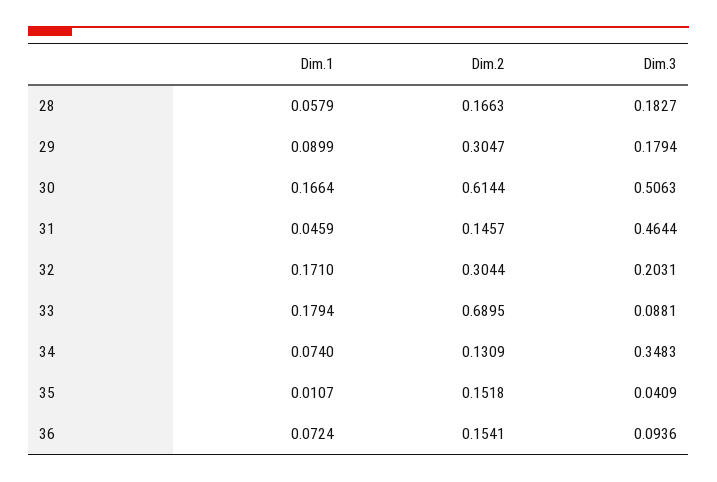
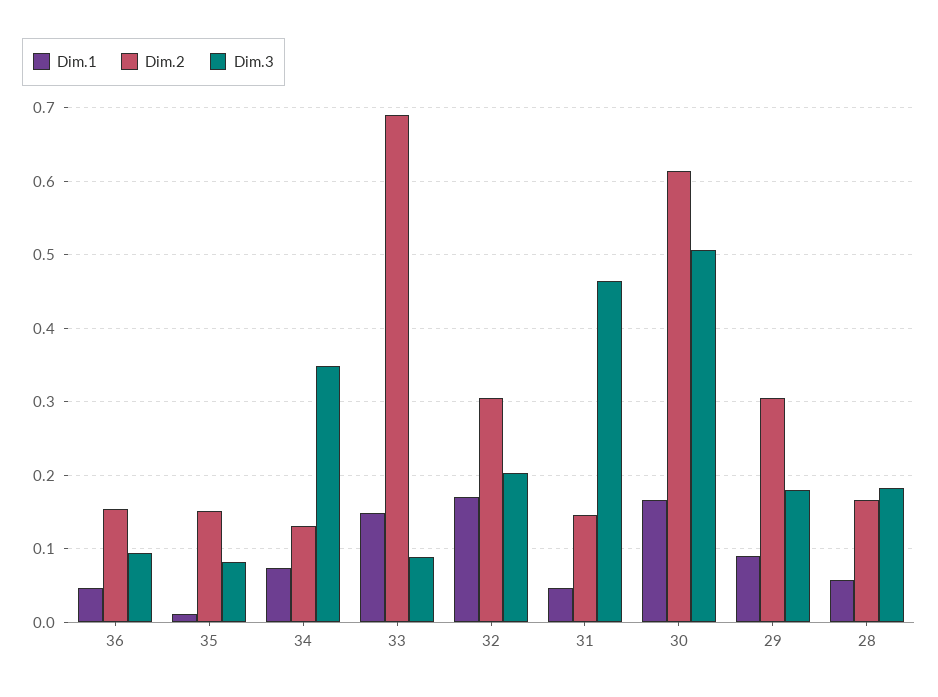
  {
    "Dim.1": {
      "28": 0.0579,
      "29": 0.0899,
      "30": 0.1664,
      "31": 0.0459,
      "32": 0.171,
-     "33": 0.1794,
+     "33": 0.15,
      "34": 0.074,
      "35": 0.0107,
-     "36": 0.0724
+     "36": 0.05
    },
    "Dim.2": {
      "28": 0.1663,
      "29": 0.3047,
      "30": 0.6144,
      "31": 0.1457,
      "32": 0.3044,
      "33": 0.6895,
      "34": 0.1309,
      "35": 0.1518,
      "36": 0.1541
    },
    "Dim.3": {
      "28": 0.1827,
      "29": 0.1794,
      "30": 0.5063,
      "31": 0.4644,
      "32": 0.2031,
      "33": 0.0881,
      "34": 0.3483,
-     "35": 0.0409,
+     "35": 0.08,
      "36": 0.0936
    }
  }

